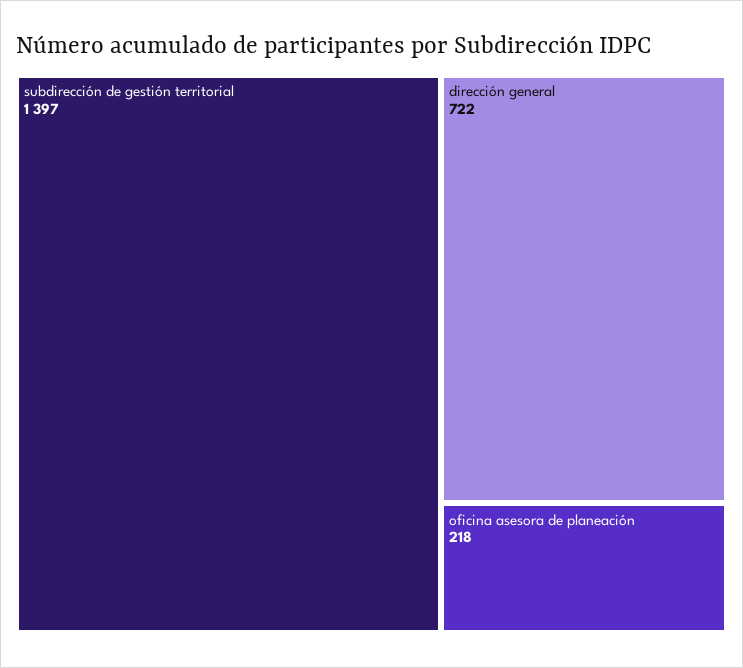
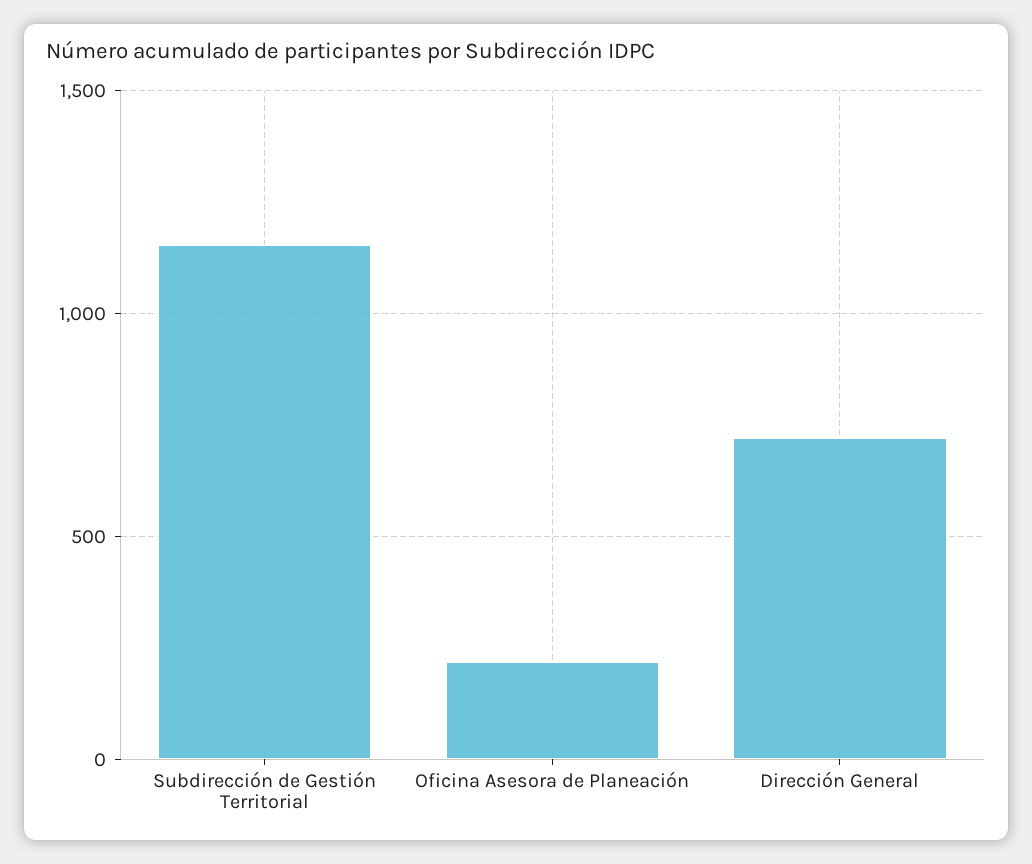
  {
-   "subdirección de gestión territorial": 1397,
+   "subdirección de gestión territorial": 1150,
    "dirección general": 722,
    "oficina asesora de planeación": 218
  }

